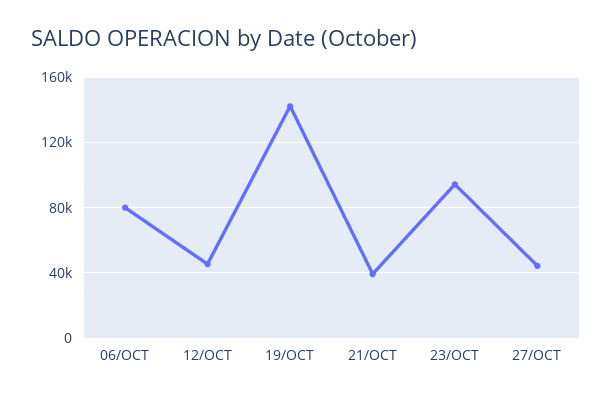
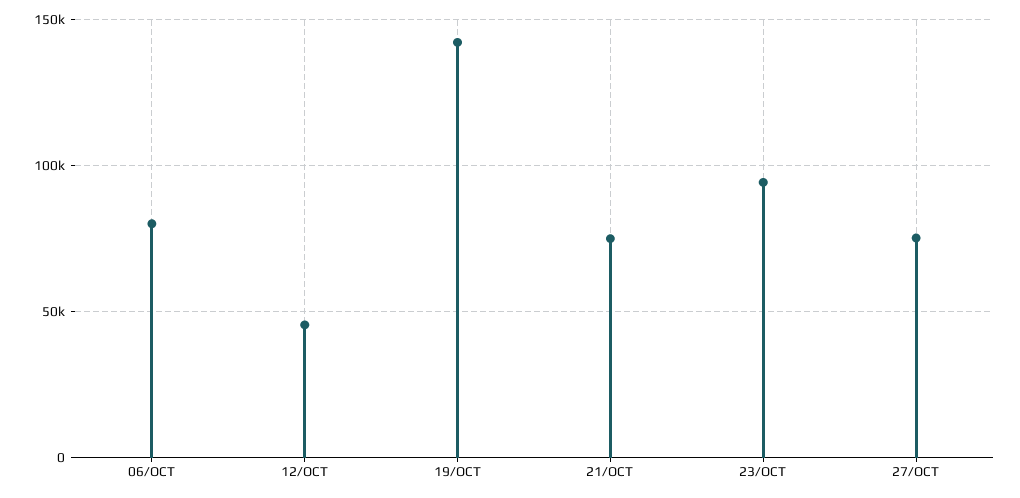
  {
    "06/OCT": 80000,
    "12/OCT": 45000,
    "19/OCT": 140000,
-   "21/OCT": 40000,
+   "21/OCT": 75000,
    "23/OCT": 95000,
-   "27/OCT": 45000
+   "27/OCT": 75000
  }

